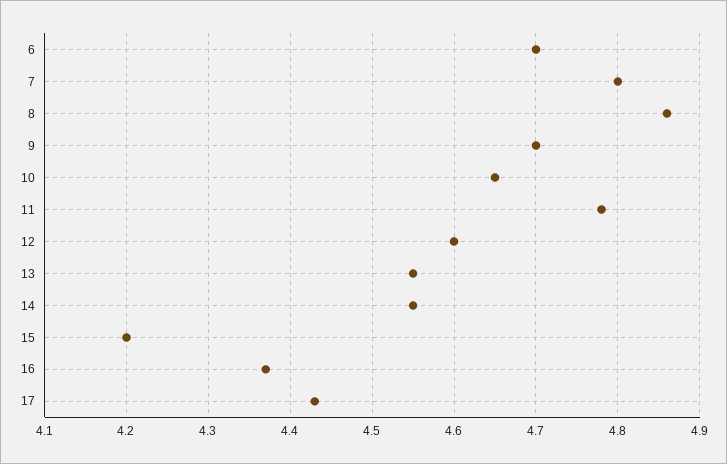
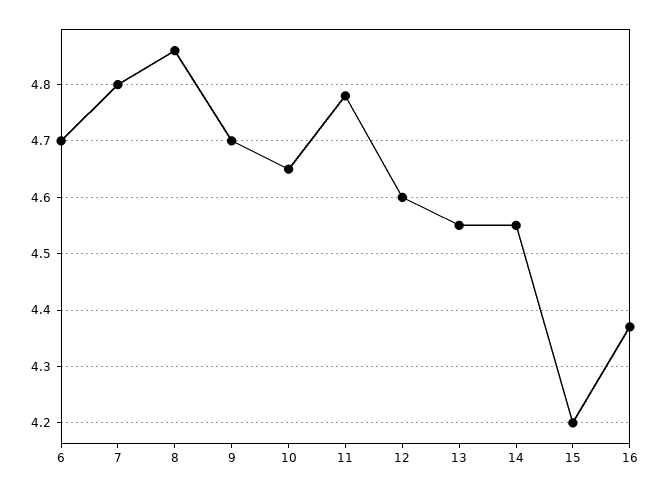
  {
    "6": 4.7,
    "7": 4.8,
    "8": 4.86,
    "9": 4.7,
    "10": 4.65,
    "11": 4.78,
    "12": 4.6,
    "13": 4.55,
    "14": 4.55,
    "15": 4.2,
-   "16": 4.37,
+   "16": 4.37
-   "17": 4.43
  }

